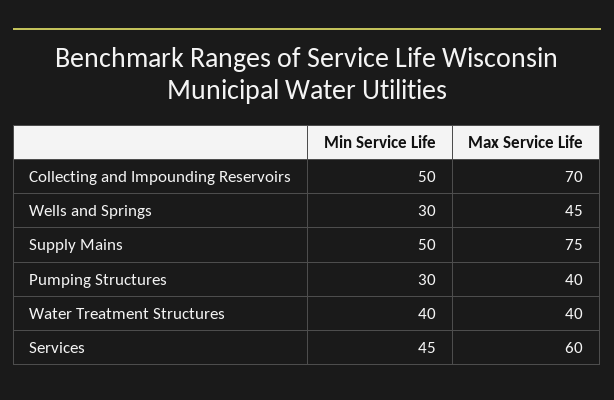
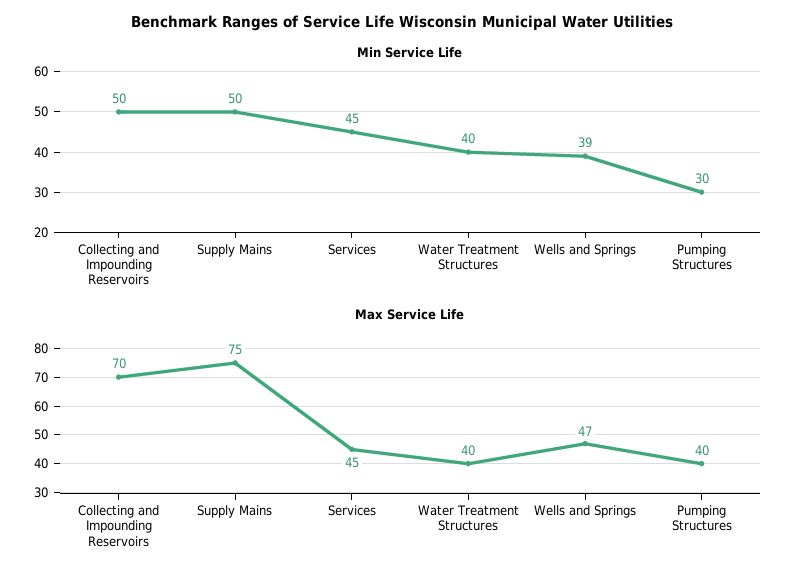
  {
    "Min Service Life": {
      "Collecting and Impounding Reservoirs": 50,
-     "Wells and Springs": 30,
+     "Wells and Springs": 39,
      "Supply Mains": 50,
      "Pumping Structures": 30,
      "Water Treatment Structures": 40,
      "Services": 45
    },
    "Max Service Life": {
      "Collecting and Impounding Reservoirs": 70,
-     "Wells and Springs": 45,
+     "Wells and Springs": 47,
      "Supply Mains": 75,
      "Pumping Structures": 40,
      "Water Treatment Structures": 40,
-     "Services": 60
+     "Services": 45
    }
  }

